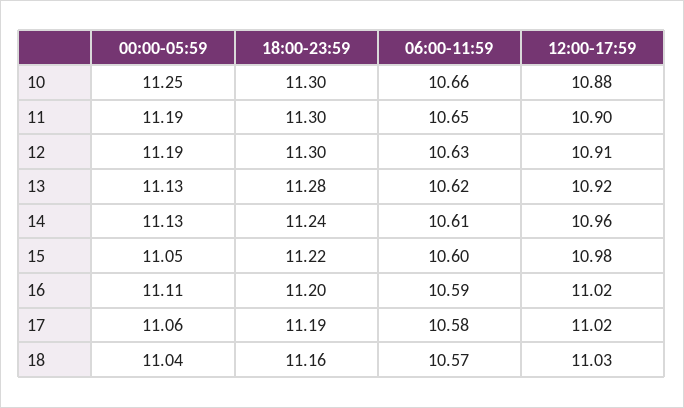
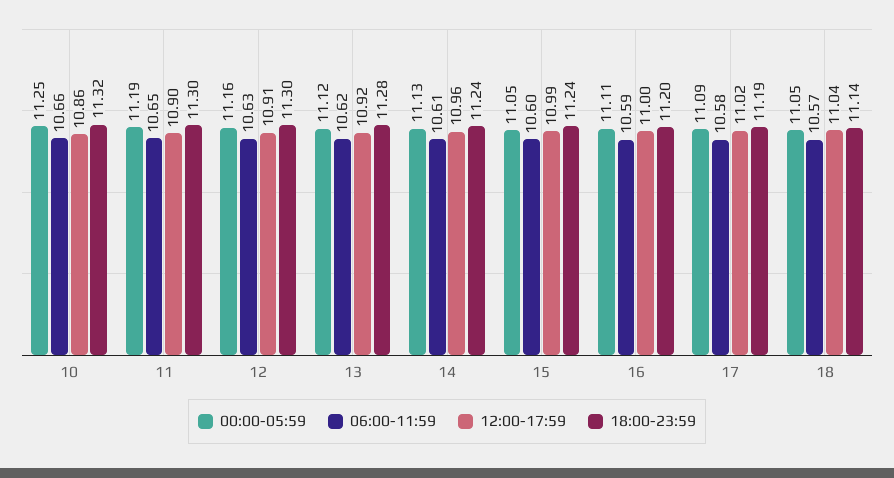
  {
    "00:00-05:59": {
      "10": 11.25,
      "11": 11.19,
-     "12": 11.19,
+     "12": 11.16,
-     "13": 11.13,
+     "13": 11.12,
      "14": 11.13,
      "15": 11.05,
      "16": 11.11,
-     "17": 11.06,
+     "17": 11.09,
-     "18": 11.04
+     "18": 11.05
    },
    "18:00-23:59": {
-     "10": 11.3,
+     "10": 11.32,
      "11": 11.3,
      "12": 11.3,
      "13": 11.28,
      "14": 11.24,
-     "15": 11.22,
+     "15": 11.24,
      "16": 11.2,
      "17": 11.19,
-     "18": 11.16
+     "18": 11.14
    },
    "06:00-11:59": {
      "10": 10.66,
      "11": 10.65,
      "12": 10.63,
      "13": 10.62,
      "14": 10.61,
      "15": 10.6,
      "16": 10.59,
      "17": 10.58,
      "18": 10.57
    },
    "12:00-17:59": {
-     "10": 10.88,
+     "10": 10.86,
      "11": 10.9,
      "12": 10.91,
      "13": 10.92,
      "14": 10.96,
-     "15": 10.98,
+     "15": 10.99,
-     "16": 11.02,
+     "16": 11,
      "17": 11.02,
-     "18": 11.03
+     "18": 11.04
    }
  }

